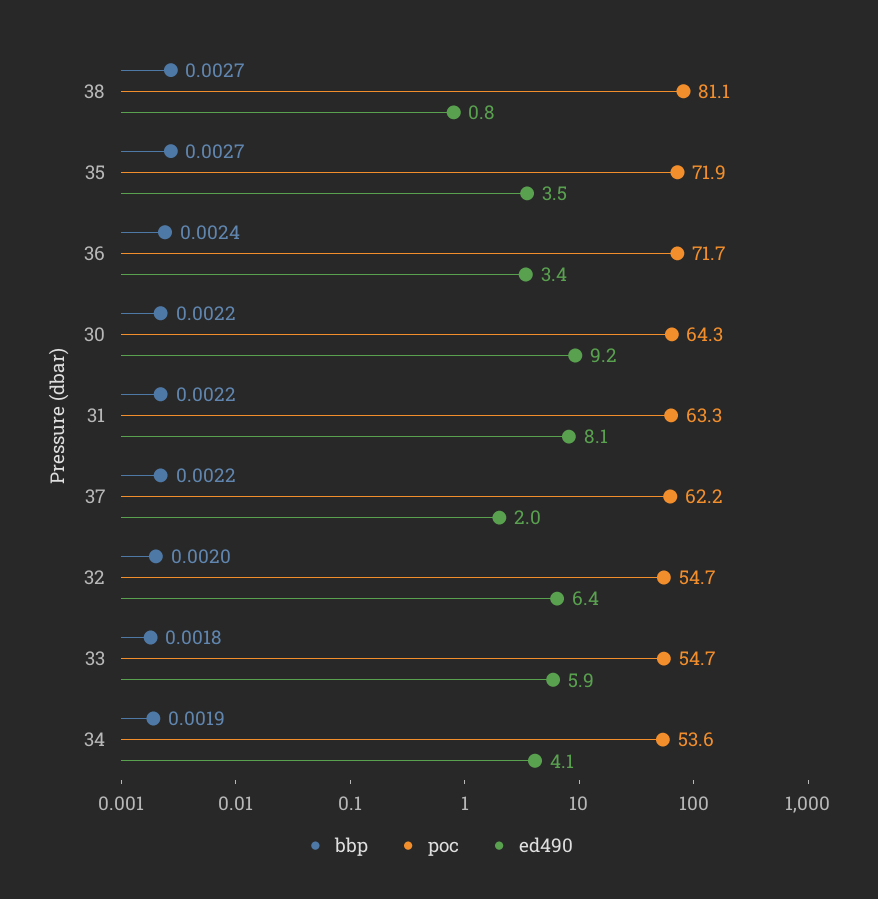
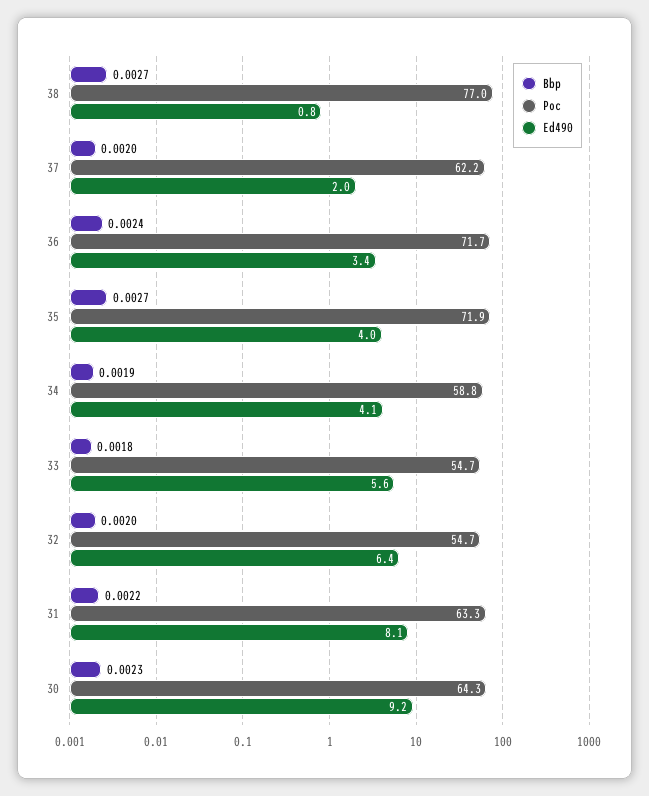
  {
    "bbp": {
      "38": 0.0027,
      "35": 0.0027,
      "36": 0.0024,
-     "30": 0.0022,
+     "30": 0.0023,
      "31": 0.0022,
-     "37": 0.0022,
+     "37": 0.002,
      "32": 0.002,
      "33": 0.0018,
      "34": 0.0019
    },
    "poc": {
-     "38": 81.1,
+     "38": 77,
      "35": 71.9,
      "36": 71.7,
      "30": 64.3,
      "31": 63.3,
      "37": 62.2,
      "32": 54.7,
      "33": 54.7,
-     "34": 53.6
+     "34": 58.8
    },
    "ed490": {
      "38": 0.8,
-     "35": 3.5,
+     "35": 4,
      "36": 3.4,
      "30": 9.2,
      "31": 8.1,
      "37": 2,
      "32": 6.4,
-     "33": 5.9,
+     "33": 5.6,
      "34": 4.1
    }
  }

